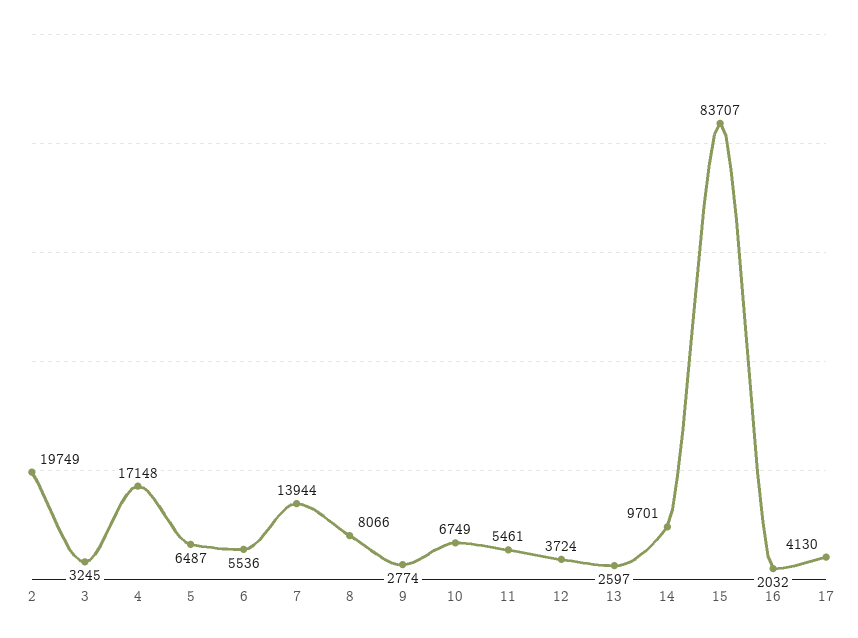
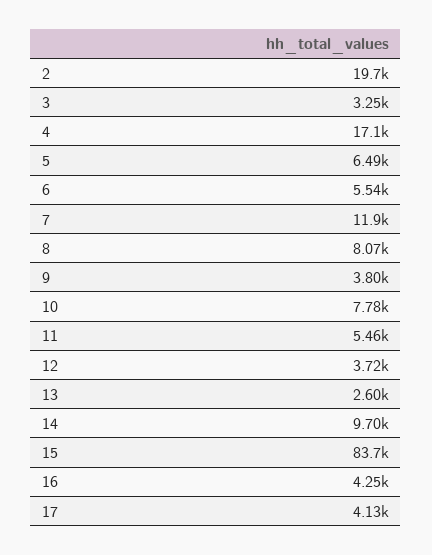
  {
    "2": 19749,
    "3": 3245,
    "4": 17148,
    "5": 6487,
    "6": 5536,
-   "7": 13944,
+   "7": 11900,
    "8": 8066,
-   "9": 2774,
+   "9": 3800,
-   "10": 6749,
+   "10": 7780,
    "11": 5461,
    "12": 3724,
    "13": 2597,
    "14": 9701,
    "15": 83707,
-   "16": 2032,
+   "16": 4250,
    "17": 4130
  }

